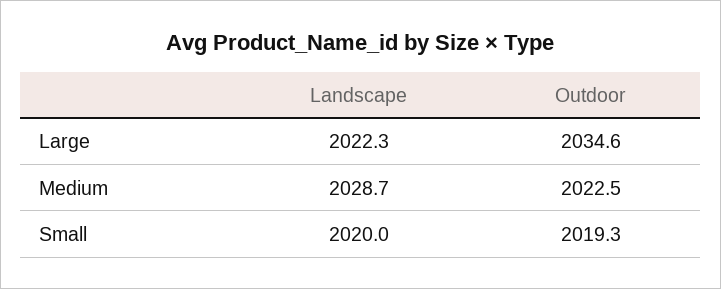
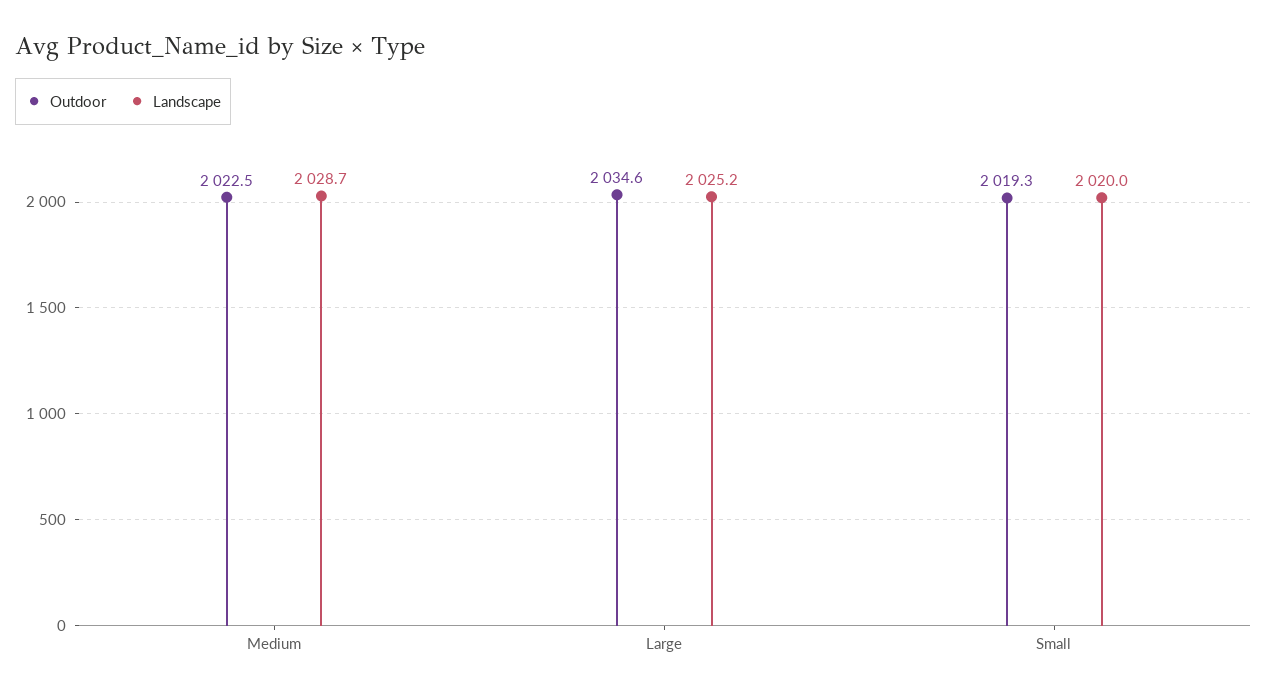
  {
    "Landscape": {
-     "Large": 2022.3,
+     "Large": 2025.2,
      "Medium": 2028.7,
      "Small": 2020
    },
    "Outdoor": {
      "Large": 2034.6,
      "Medium": 2022.5,
      "Small": 2019.3
    }
  }

